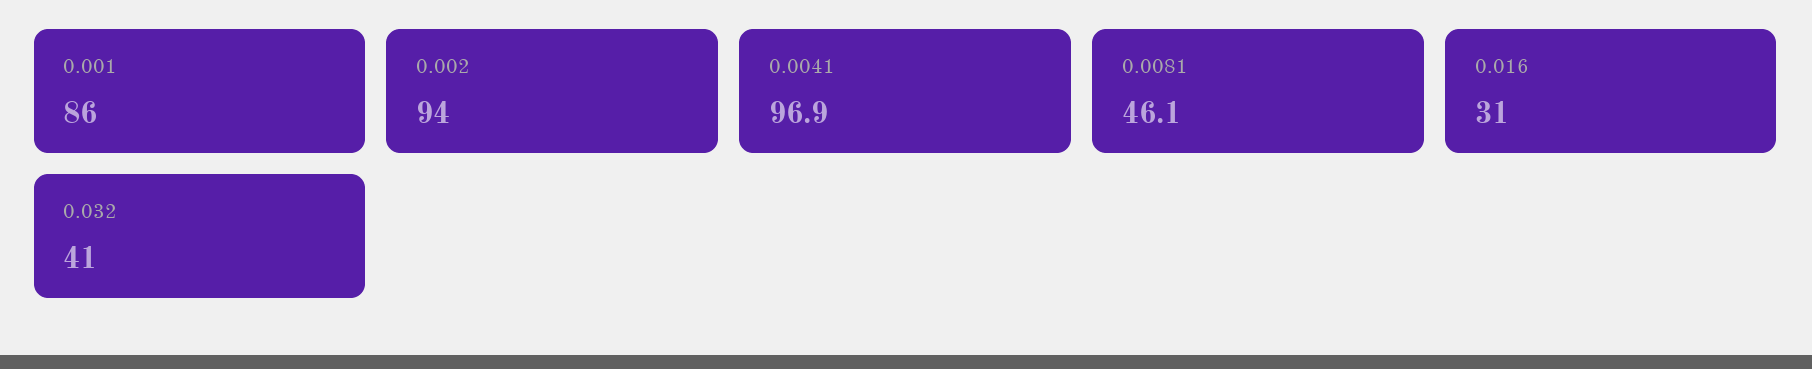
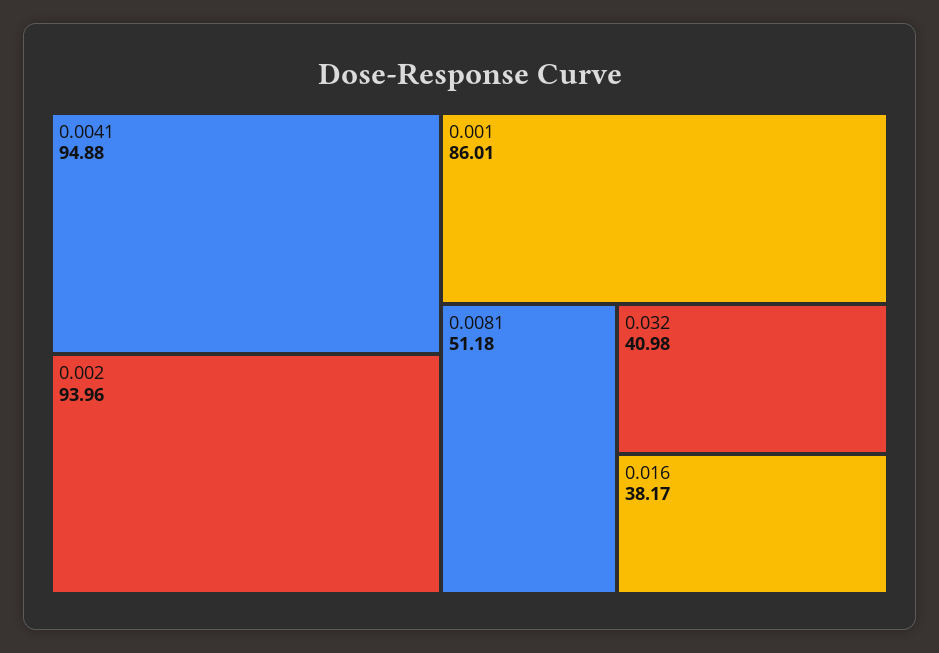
  {
    "0.001": 86.01,
    "0.002": 93.96,
-   "0.0041": 96.9,
+   "0.0041": 94.88,
-   "0.0081": 46.1,
+   "0.0081": 51.18,
-   "0.016": 31,
+   "0.016": 38.17,
    "0.032": 40.98
  }

